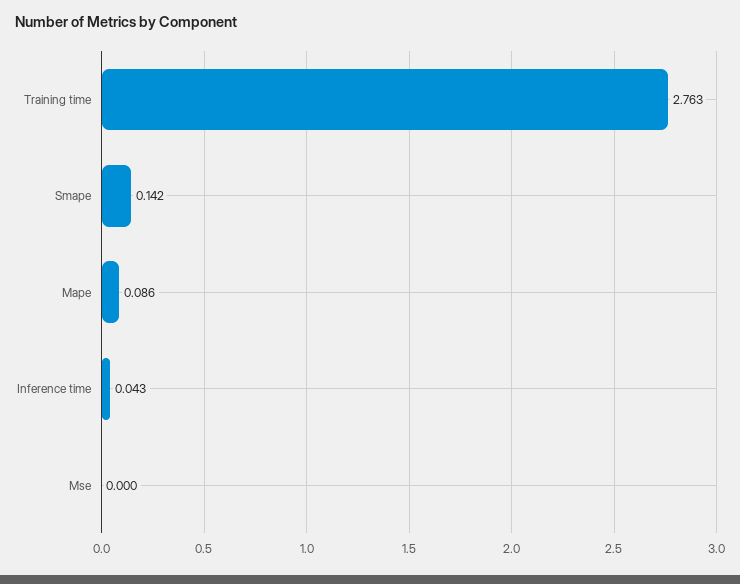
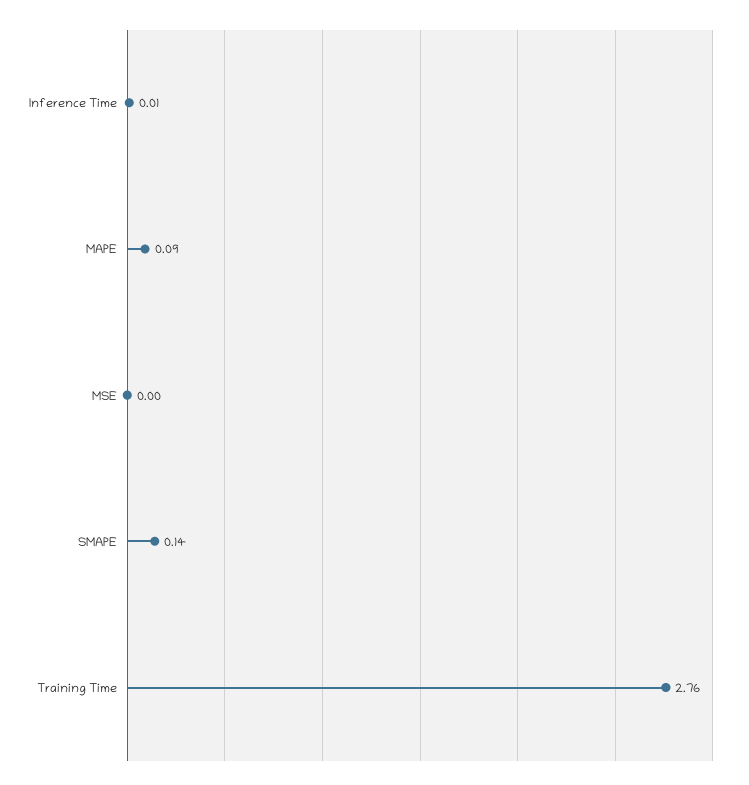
  {
    "Training time": 2.763,
    "Smape": 0.142,
    "Mape": 0.086,
-   "Inference time": 0.043,
+   "Inference time": 0.01,
    "Mse": 0
  }

